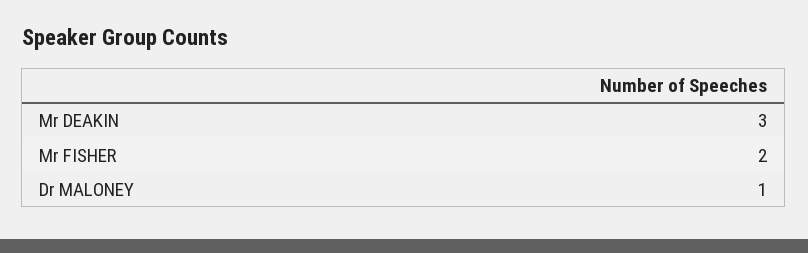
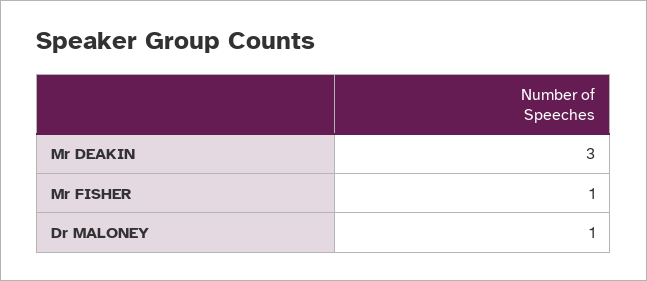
  {
    "Mr DEAKIN": 3,
-   "Mr FISHER": 2,
+   "Mr FISHER": 1,
    "Dr MALONEY": 1
  }

